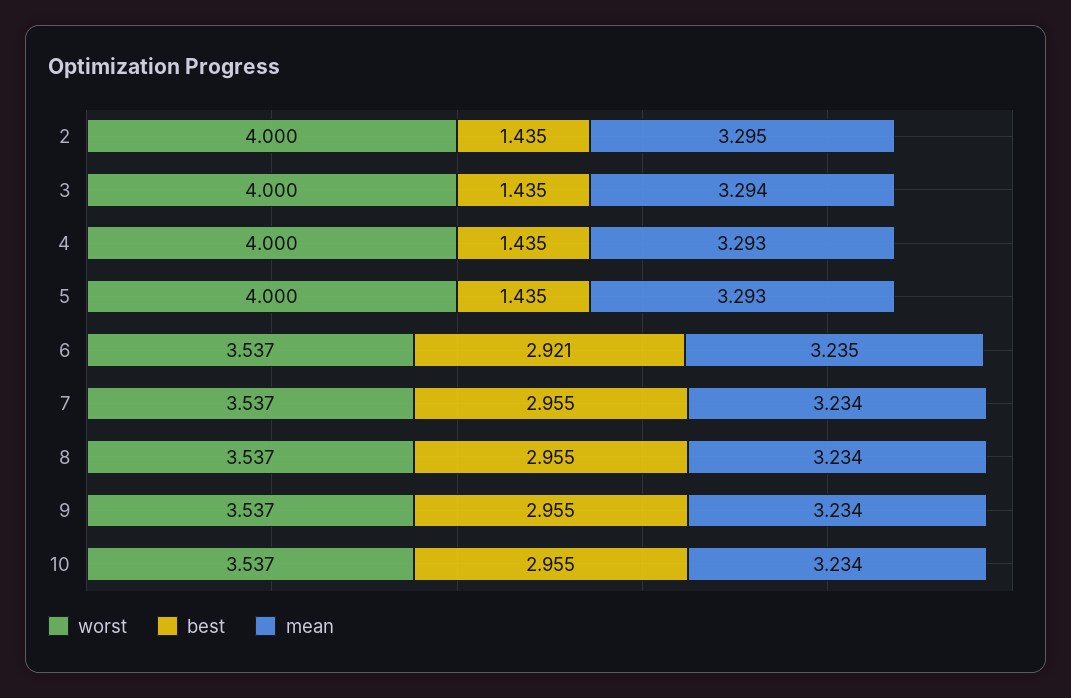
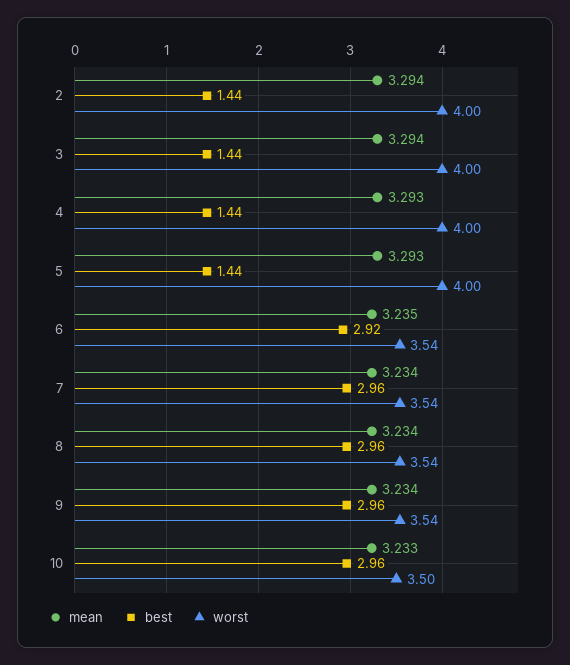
  {
    "worst": {
      "2": 4,
      "3": 4,
      "4": 4,
      "5": 4,
      "6": 3.537,
      "7": 3.537,
      "8": 3.537,
      "9": 3.537,
-     "10": 3.537
+     "10": 3.5
    },
    "best": {
      "2": 1.435,
      "3": 1.435,
      "4": 1.435,
      "5": 1.435,
      "6": 2.921,
      "7": 2.955,
      "8": 2.955,
      "9": 2.955,
      "10": 2.955
    },
    "mean": {
-     "2": 3.295,
+     "2": 3.294,
      "3": 3.294,
      "4": 3.293,
      "5": 3.293,
      "6": 3.235,
      "7": 3.234,
      "8": 3.234,
      "9": 3.234,
-     "10": 3.234
+     "10": 3.233
    }
  }

